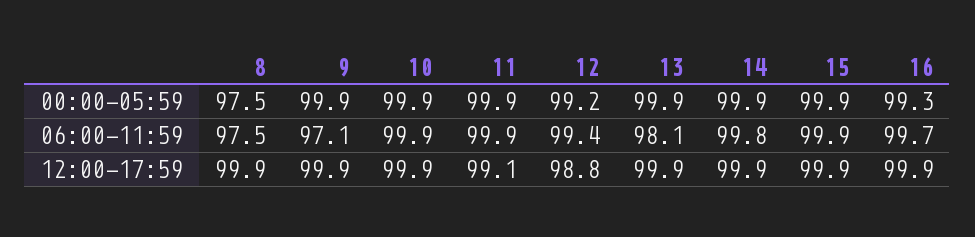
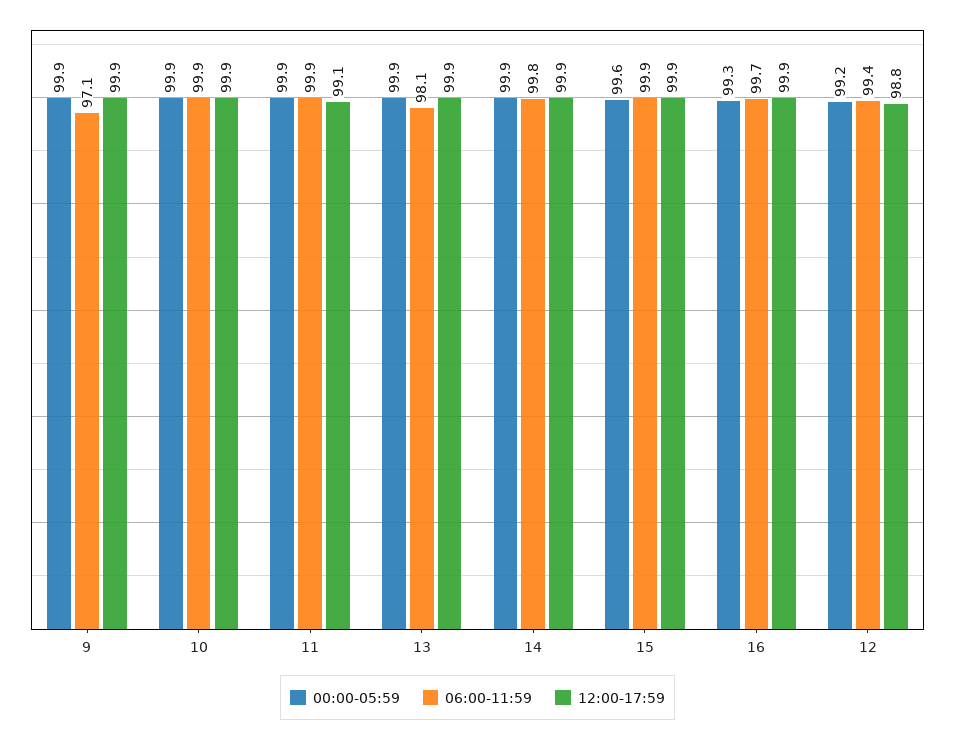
  {
    "00:00-05:59": {
-     "8": 97.5,
      "9": 99.9,
      "10": 99.9,
      "11": 99.9,
      "12": 99.2,
      "13": 99.9,
      "14": 99.9,
-     "15": 99.9,
+     "15": 99.6,
      "16": 99.3
    },
    "06:00-11:59": {
-     "8": 97.5,
      "9": 97.1,
      "10": 99.9,
      "11": 99.9,
      "12": 99.4,
      "13": 98.1,
      "14": 99.8,
      "15": 99.9,
      "16": 99.7
    },
    "12:00-17:59": {
-     "8": 99.9,
      "9": 99.9,
      "10": 99.9,
      "11": 99.1,
      "12": 98.8,
      "13": 99.9,
      "14": 99.9,
      "15": 99.9,
      "16": 99.9
    }
  }

